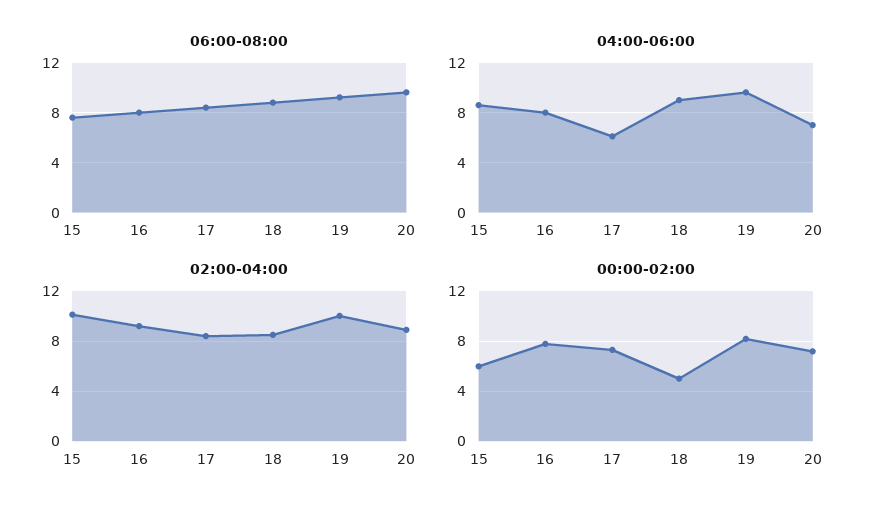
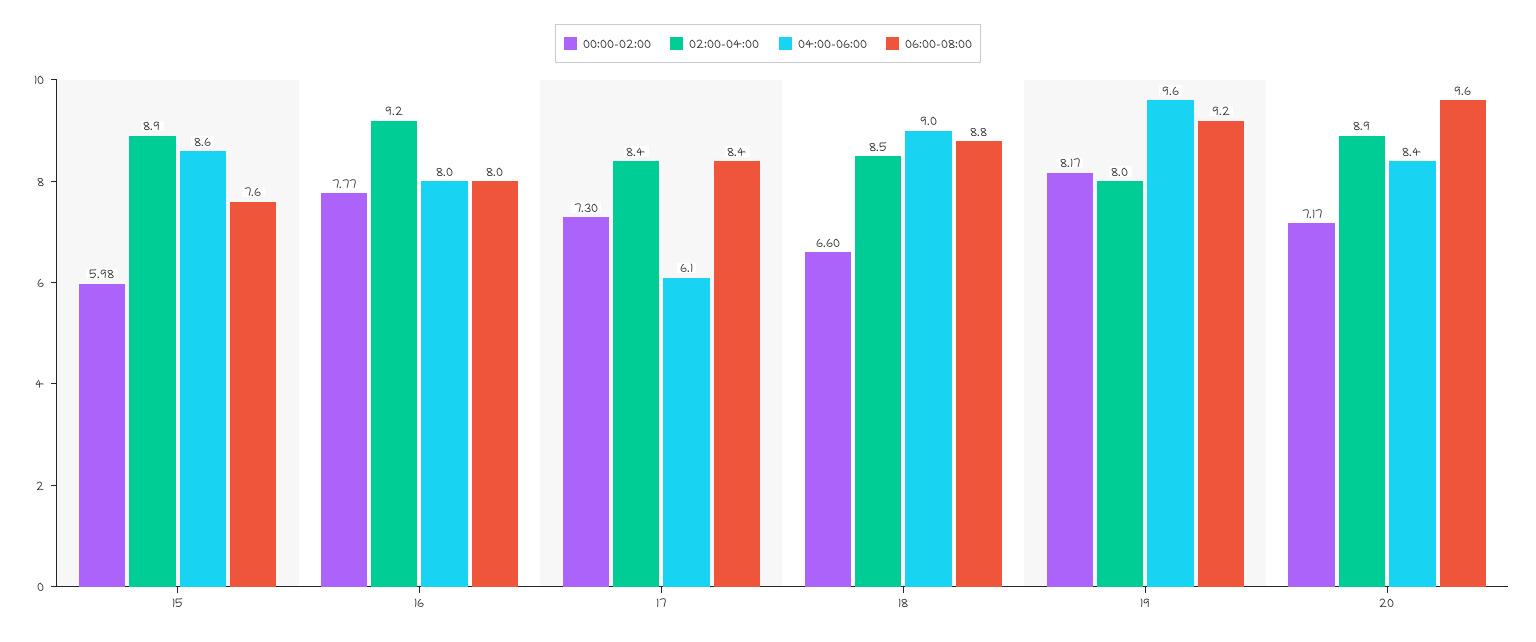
  {
    "06:00-08:00": {
      "15": 7.6,
      "16": 8,
      "17": 8.4,
      "18": 8.8,
      "19": 9.2,
      "20": 9.6
    },
    "04:00-06:00": {
      "15": 8.6,
      "16": 8,
      "17": 6.1,
      "18": 9,
      "19": 9.6,
-     "20": 7
+     "20": 8.4
    },
    "02:00-04:00": {
-     "15": 10,
+     "15": 8.9,
      "16": 9.2,
      "17": 8.4,
      "18": 8.5,
-     "19": 10,
+     "19": 8,
      "20": 8.9
    },
    "00:00-02:00": {
      "15": 5.98,
      "16": 7.77,
      "17": 7.3,
-     "18": 5,
+     "18": 6.6,
      "19": 8.17,
      "20": 7.17
    }
  }

